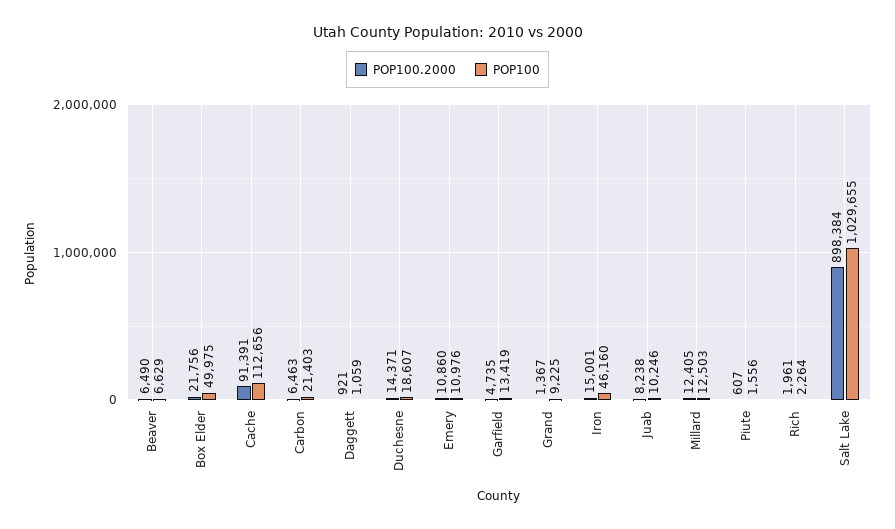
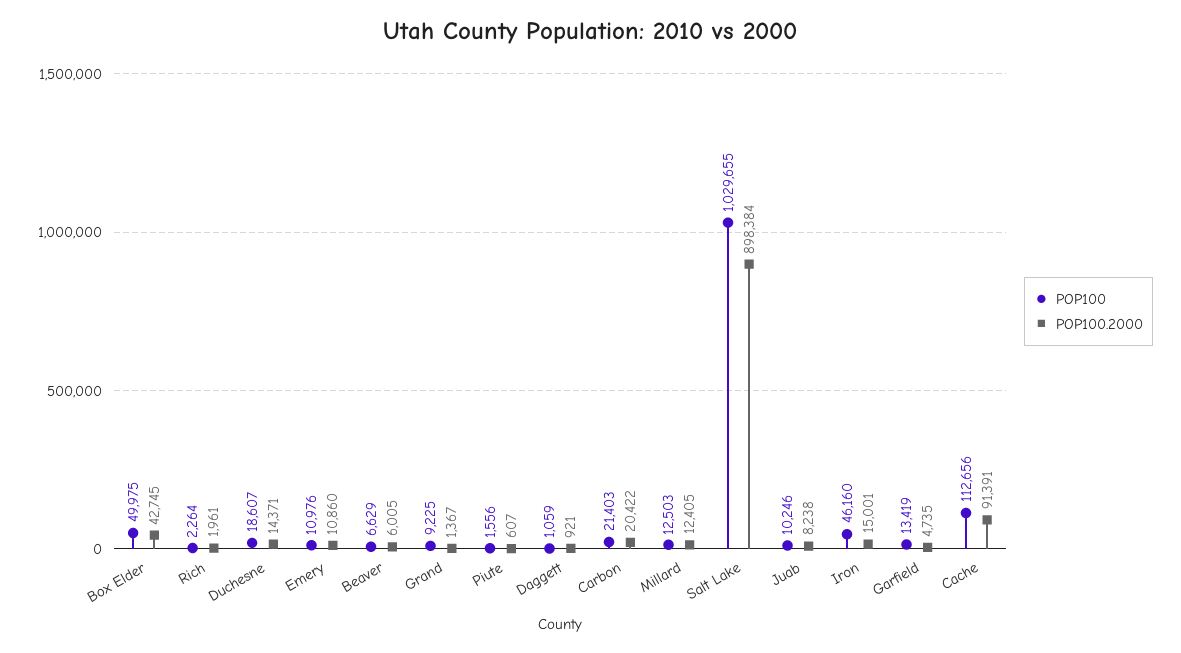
  {
    "POP100.2000": {
-     "Beaver": 6490,
+     "Beaver": 6005,
-     "Box Elder": 21756,
+     "Box Elder": 42745,
      "Cache": 91391,
-     "Carbon": 6463,
+     "Carbon": 20422,
      "Daggett": 921,
      "Duchesne": 14371,
      "Emery": 10860,
      "Garfield": 4735,
      "Grand": 1367,
      "Iron": 15001,
      "Juab": 8238,
      "Millard": 12405,
      "Piute": 607,
      "Rich": 1961,
      "Salt Lake": 898384
    },
    "POP100": {
      "Beaver": 6629,
      "Box Elder": 49975,
      "Cache": 112656,
      "Carbon": 21403,
      "Daggett": 1059,
      "Duchesne": 18607,
      "Emery": 10976,
      "Garfield": 13419,
      "Grand": 9225,
      "Iron": 46160,
      "Juab": 10246,
      "Millard": 12503,
      "Piute": 1556,
      "Rich": 2264,
      "Salt Lake": 1029655
    }
  }

